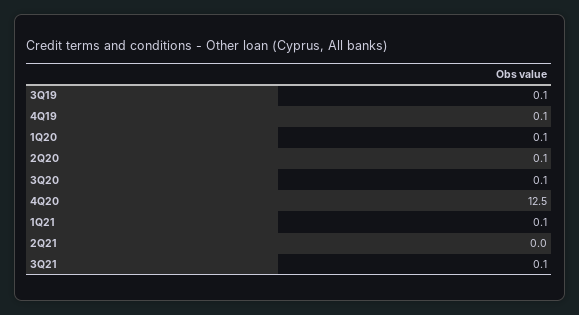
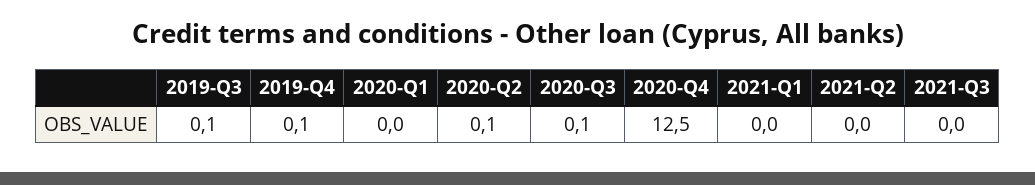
  {
    "3Q19": 0.1,
    "4Q19": 0.1,
-   "1Q20": 0.1,
+   "1Q20": 0,
    "2Q20": 0.1,
    "3Q20": 0.1,
    "4Q20": 12.5,
-   "1Q21": 0.1,
+   "1Q21": 0,
    "2Q21": 0,
-   "3Q21": 0.1
+   "3Q21": 0
  }

